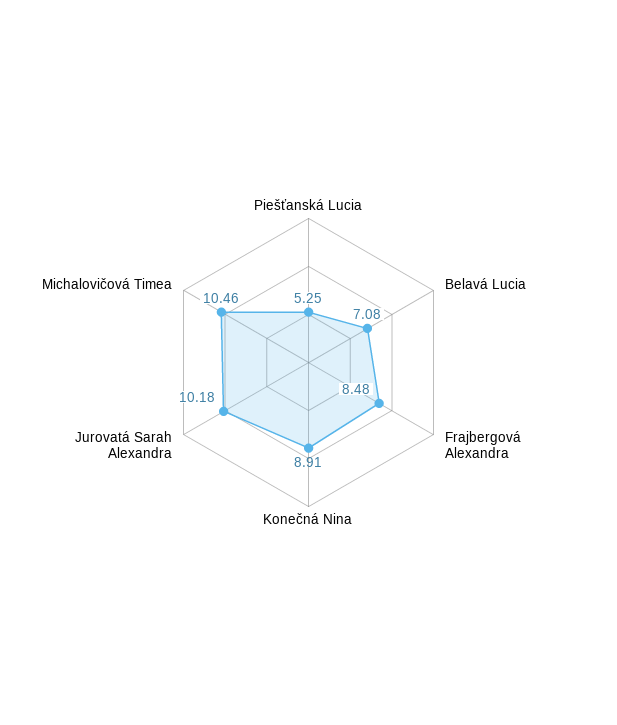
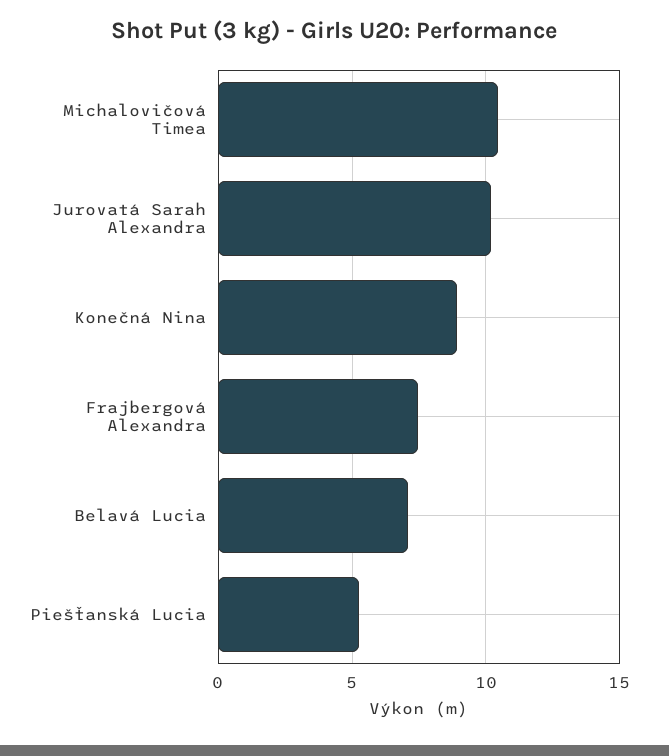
  {
    "Piešťanská Lucia": 5.25,
    "Belavá Lucia": 7.08,
-   "Frajbergová Alexandra": 8.48,
+   "Frajbergová Alexandra": 7.5,
    "Konečná Nina": 8.91,
    "Jurovatá Sarah Alexandra": 10.18,
    "Michalovičová Timea": 10.46
  }

